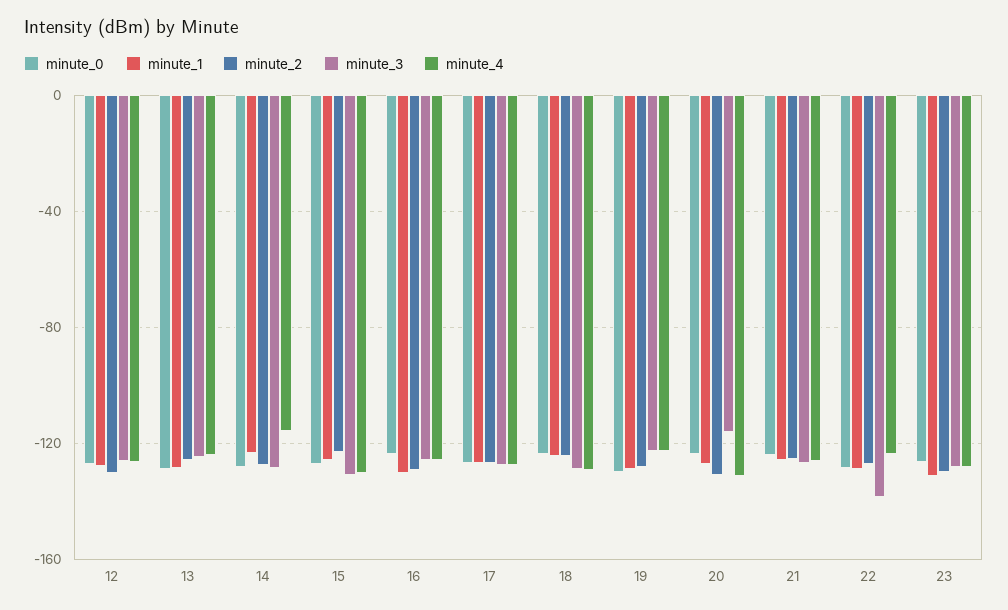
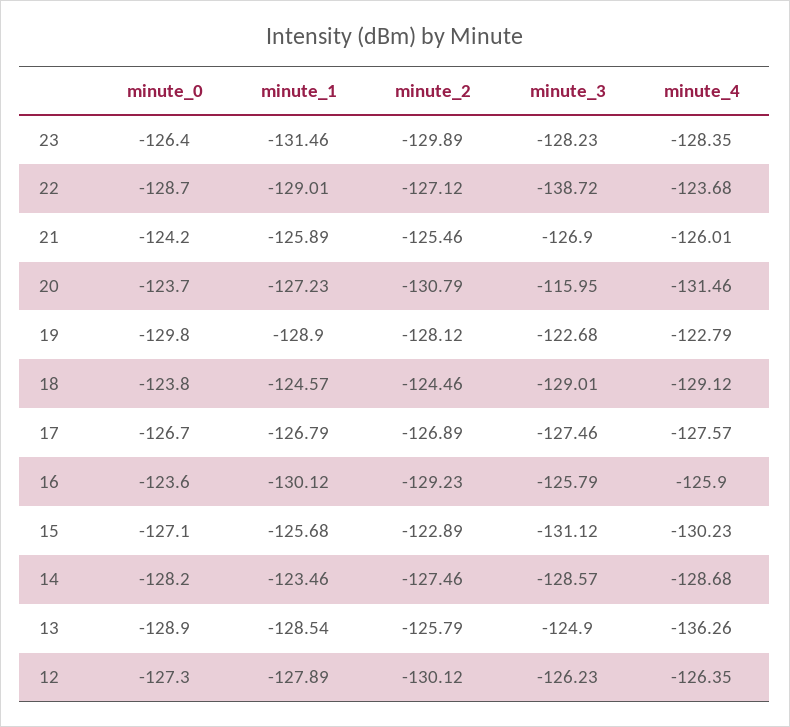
  {
    "minute_0": {
      "12": -127.3,
      "13": -128.9,
      "14": -128.2,
      "15": -127.1,
      "16": -123.6,
      "17": -126.7,
      "18": -123.8,
      "19": -129.8,
      "20": -123.7,
      "21": -124.2,
      "22": -128.7,
      "23": -126.4
    },
    "minute_1": {
      "12": -127.89,
      "13": -128.54,
      "14": -123.46,
      "15": -125.68,
      "16": -130.12,
      "17": -126.79,
      "18": -124.57,
      "19": -128.9,
      "20": -127.23,
      "21": -125.89,
      "22": -129.01,
      "23": -131.46
    },
    "minute_2": {
      "12": -130.12,
      "13": -125.79,
      "14": -127.46,
      "15": -122.89,
      "16": -129.23,
      "17": -126.89,
      "18": -124.46,
      "19": -128.12,
      "20": -130.79,
      "21": -125.46,
      "22": -127.12,
      "23": -129.89
    },
    "minute_3": {
      "12": -126.23,
      "13": -124.9,
      "14": -128.57,
      "15": -131.12,
      "16": -125.79,
      "17": -127.46,
      "18": -129.01,
      "19": -122.68,
      "20": -115.95,
      "21": -126.9,
      "22": -138.72,
      "23": -128.23
    },
    "minute_4": {
      "12": -126.35,
-     "13": -125,
+     "13": -136.26,
-     "14": -115,
+     "14": -128.68,
      "15": -130.23,
      "16": -125.9,
      "17": -127.57,
      "18": -129.12,
      "19": -122.79,
      "20": -131.46,
      "21": -126.01,
      "22": -123.68,
      "23": -128.35
    }
  }

